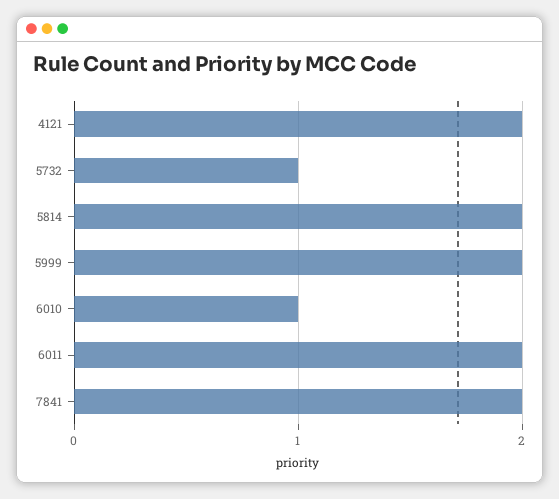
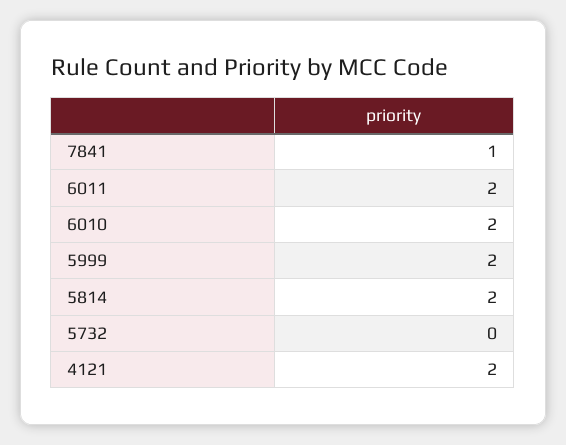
  {
    "4121": 2,
-   "5732": 1,
+   "5732": 0,
    "5814": 2,
    "5999": 2,
-   "6010": 1,
+   "6010": 2,
    "6011": 2,
-   "7841": 2
+   "7841": 1
  }

